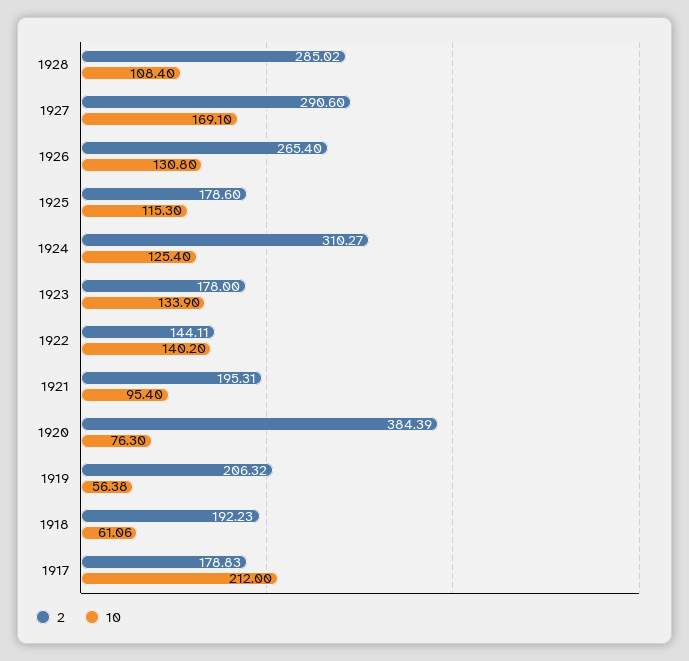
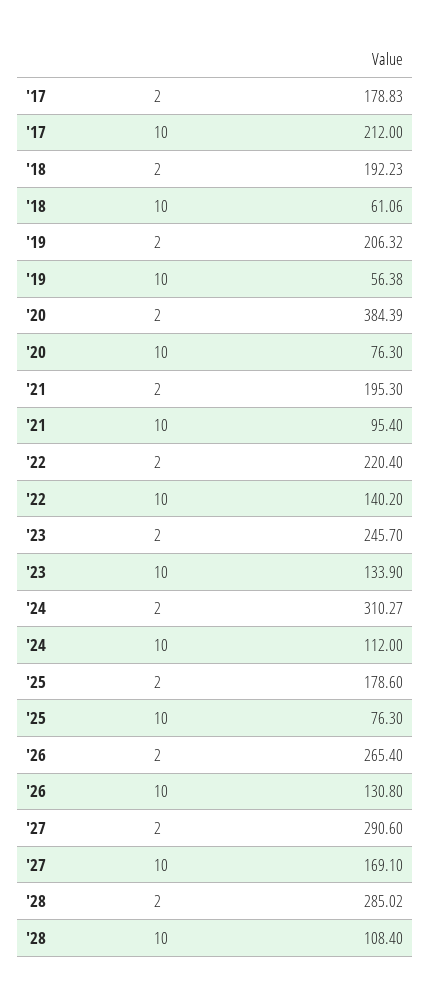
  {
    "2": {
      "1928": 285.02,
      "1927": 290.6,
      "1926": 265.4,
      "1925": 178.6,
      "1924": 310.27,
-     "1923": 178,
+     "1923": 245.7,
-     "1922": 144.11,
+     "1922": 220.4,
-     "1921": 195.31,
+     "1921": 195.3,
      "1920": 384.39,
      "1919": 206.32,
      "1918": 192.23,
      "1917": 178.83
    },
    "10": {
      "1928": 108.4,
      "1927": 169.1,
      "1926": 130.8,
-     "1925": 115.3,
+     "1925": 76.3,
-     "1924": 125.4,
+     "1924": 112,
      "1923": 133.9,
      "1922": 140.2,
      "1921": 95.4,
      "1920": 76.3,
      "1919": 56.38,
      "1918": 61.06,
      "1917": 212
    }
  }

